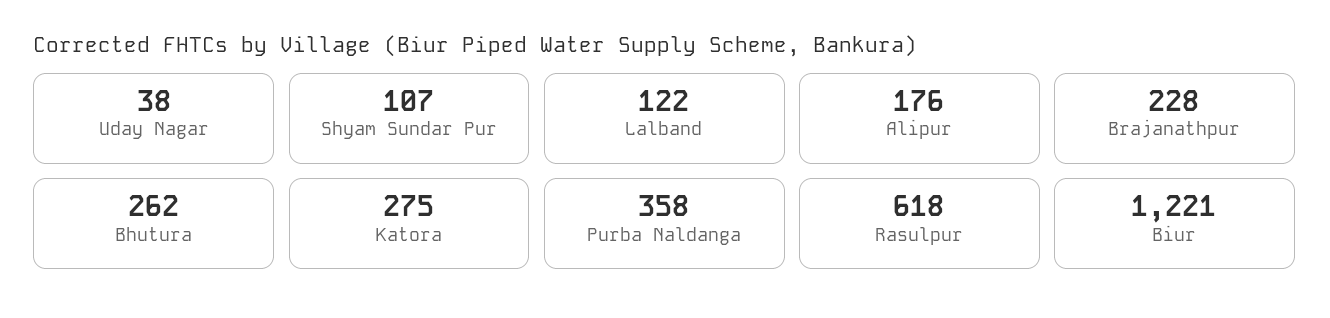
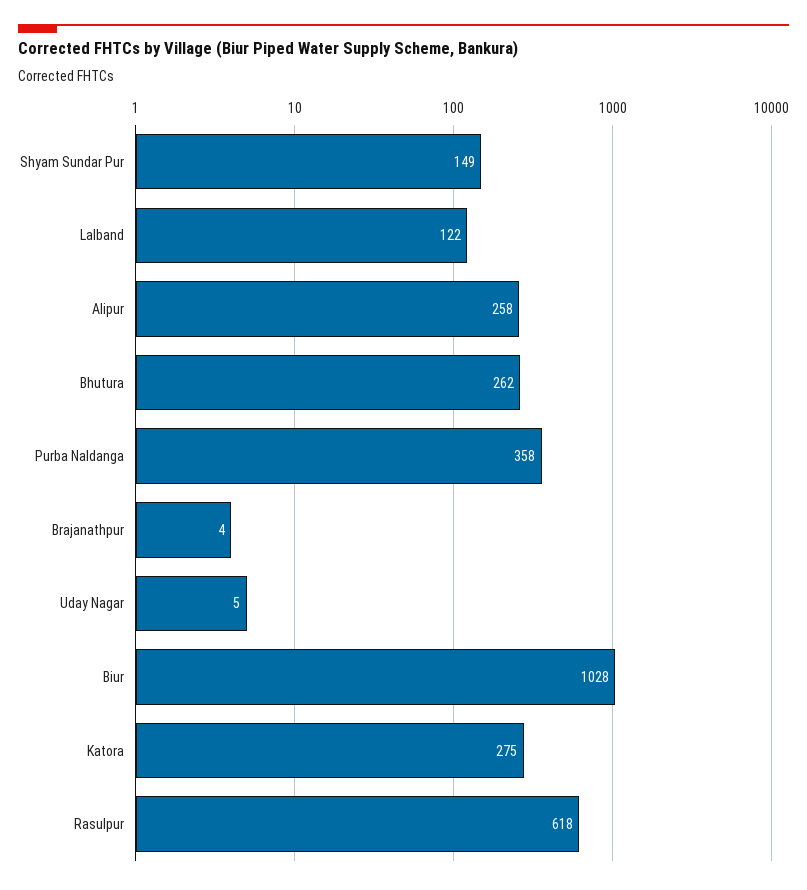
  {
-   "Uday Nagar": 38,
+   "Uday Nagar": 5,
-   "Shyam Sundar Pur": 107,
+   "Shyam Sundar Pur": 149,
    "Lalband": 122,
-   "Alipur": 176,
+   "Alipur": 258,
-   "Brajanathpur": 228,
+   "Brajanathpur": 4,
    "Bhutura": 262,
    "Katora": 275,
    "Purba Naldanga": 358,
    "Rasulpur": 618,
-   "Biur": 1221
+   "Biur": 1028
  }

